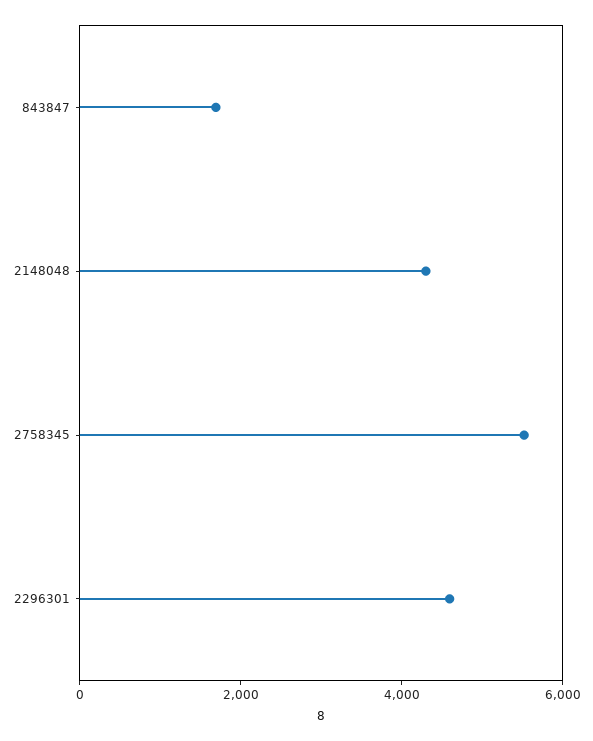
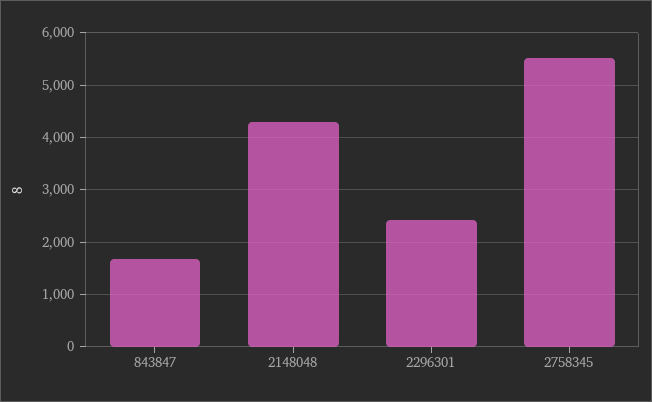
  {
    "843847": 1600,
    "2148048": 4200,
    "2758345": 5600,
-   "2296301": 4500
+   "2296301": 2400
  }

